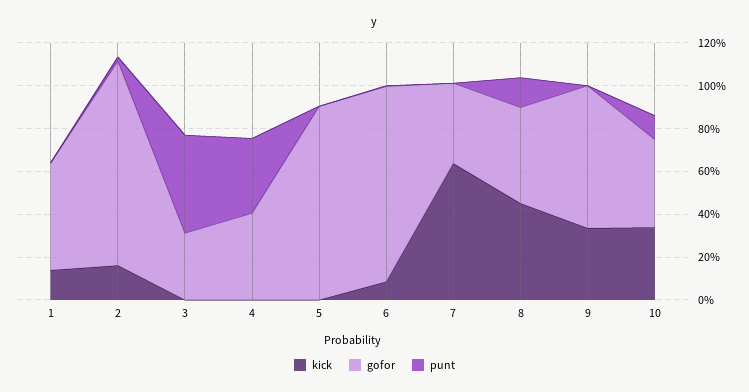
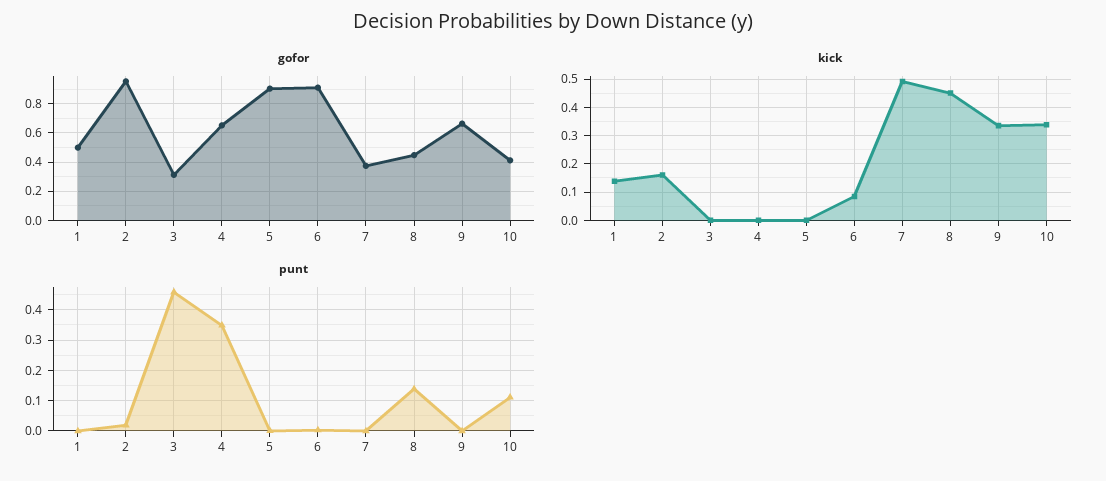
  {
    "kick": {
      "1": 0.15,
      "2": 0.15,
      "3": 0,
      "4": 0,
      "5": 0,
      "6": 0.075,
-     "7": 0.65,
+     "7": 0.5,
      "8": 0.45,
      "9": 0.325,
      "10": 0.35
    },
    "gofor": {
      "1": 0.5,
      "2": 0.95,
      "3": 0.3,
-     "4": 0.4,
+     "4": 0.65,
      "5": 0.9,
      "6": 0.9,
      "7": 0.35,
      "8": 0.45,
      "9": 0.65,
      "10": 0.4
    },
    "punt": {
      "1": 0,
      "2": 0.02,
      "3": 0.46,
      "4": 0.34,
      "5": 0,
      "6": 0,
      "7": 0,
      "8": 0.14,
      "9": 0,
      "10": 0.12
    }
  }

